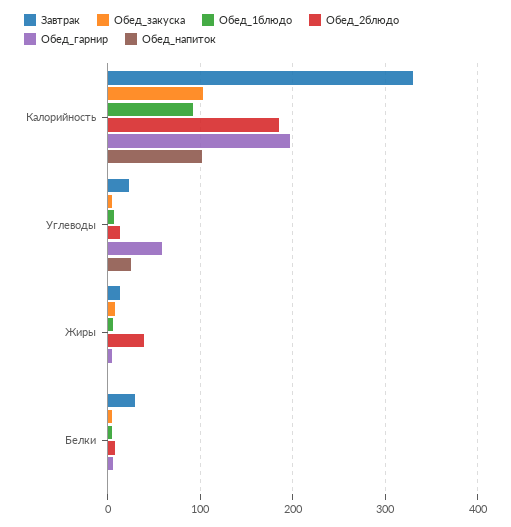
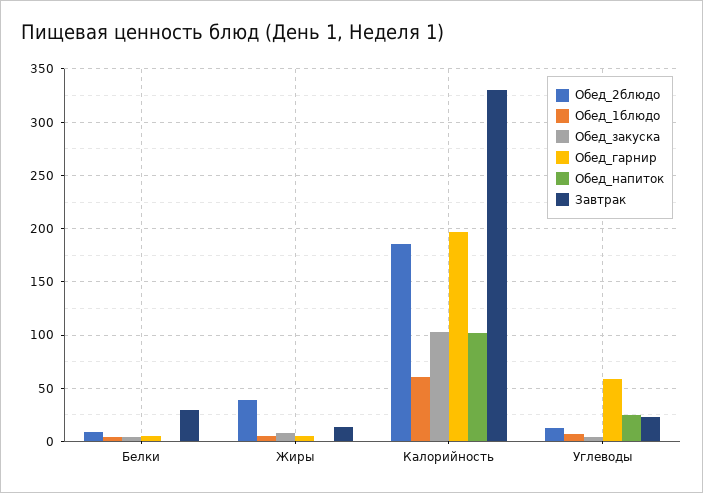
  {
    "Завтрак": {
      "Калорийность": 330,
      "Углеводы": 20,
      "Жиры": 10,
      "Белки": 30
    },
    "Обед_закуска": {
      "Калорийность": 100,
      "Углеводы": 0,
      "Жиры": 10,
      "Белки": 0
    },
    "Обед_1блюдо": {
-     "Калорийность": 90,
+     "Калорийность": 60,
      "Углеводы": 10,
      "Жиры": 10,
      "Белки": 0
    },
    "Обед_2блюдо": {
      "Калорийность": 190,
      "Углеводы": 10,
      "Жиры": 40,
      "Белки": 10
    },
    "Обед_гарнир": {
      "Калорийность": 200,
      "Углеводы": 60,
      "Жиры": 0,
      "Белки": 10
    },
    "Обед_напиток": {
      "Калорийность": 100,
      "Углеводы": 30,
      "Жиры": 0,
      "Белки": 0
    }
  }

